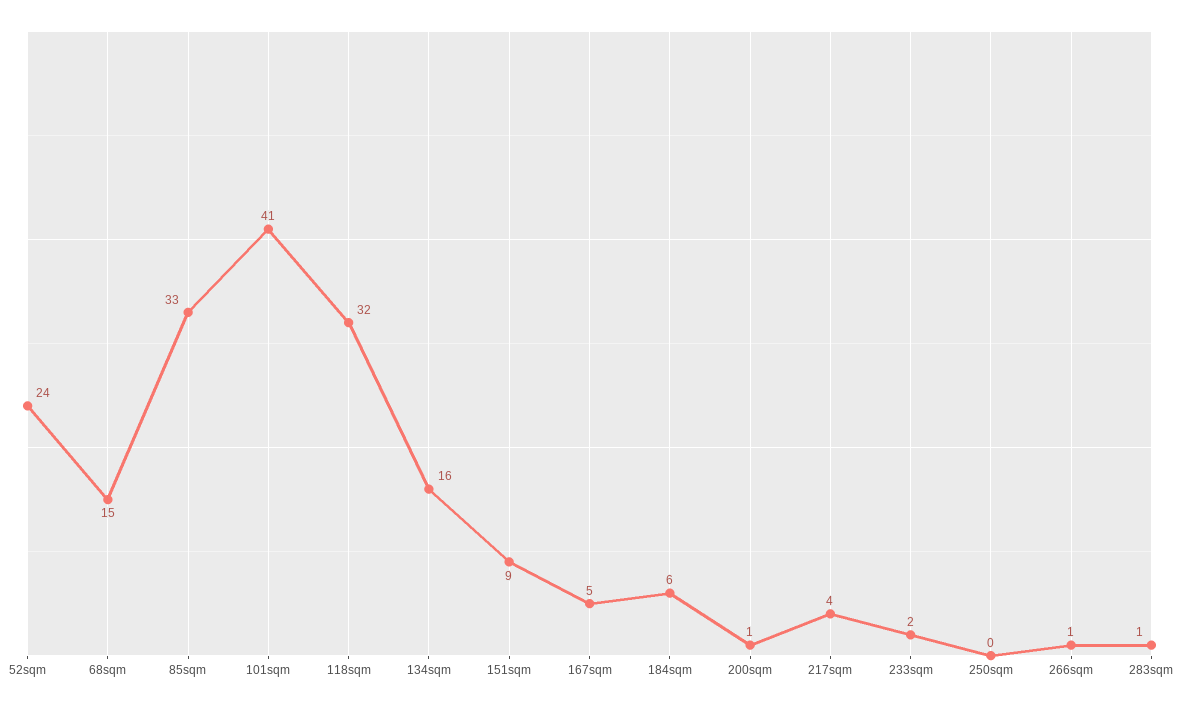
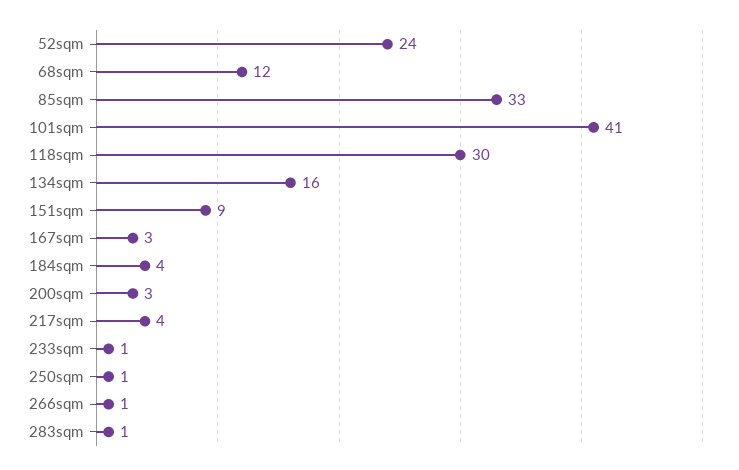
  {
    "52sqm": 24,
-   "68sqm": 15,
+   "68sqm": 12,
    "85sqm": 33,
    "101sqm": 41,
-   "118sqm": 32,
+   "118sqm": 30,
    "134sqm": 16,
    "151sqm": 9,
-   "167sqm": 5,
+   "167sqm": 3,
-   "184sqm": 6,
+   "184sqm": 4,
-   "200sqm": 1,
+   "200sqm": 3,
    "217sqm": 4,
-   "233sqm": 2,
+   "233sqm": 1,
-   "250sqm": 0,
+   "250sqm": 1,
    "266sqm": 1,
    "283sqm": 1
  }

